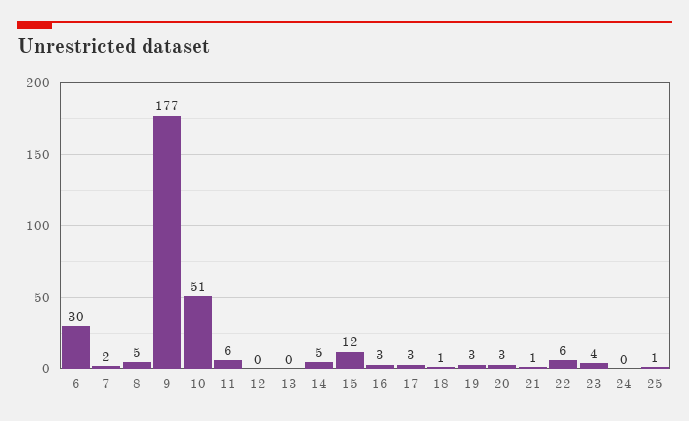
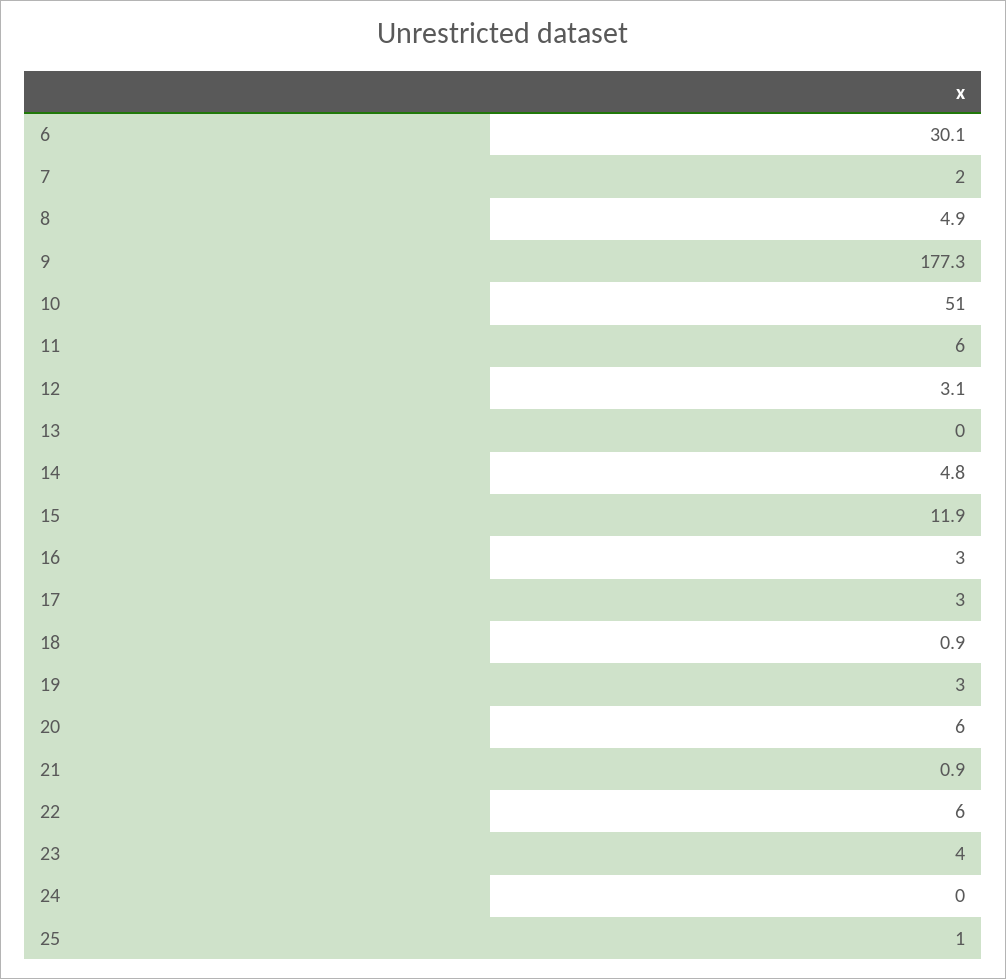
  {
    "6": 30.1,
    "7": 2,
    "8": 4.9,
    "9": 177.3,
    "10": 51,
    "11": 6,
-   "12": 0,
+   "12": 3.1,
    "13": 0,
    "14": 4.8,
    "15": 11.9,
    "16": 3,
    "17": 3,
    "18": 0.9,
    "19": 3,
-   "20": 3,
+   "20": 6,
    "21": 0.9,
    "22": 6,
    "23": 4,
    "24": 0,
    "25": 1
  }

